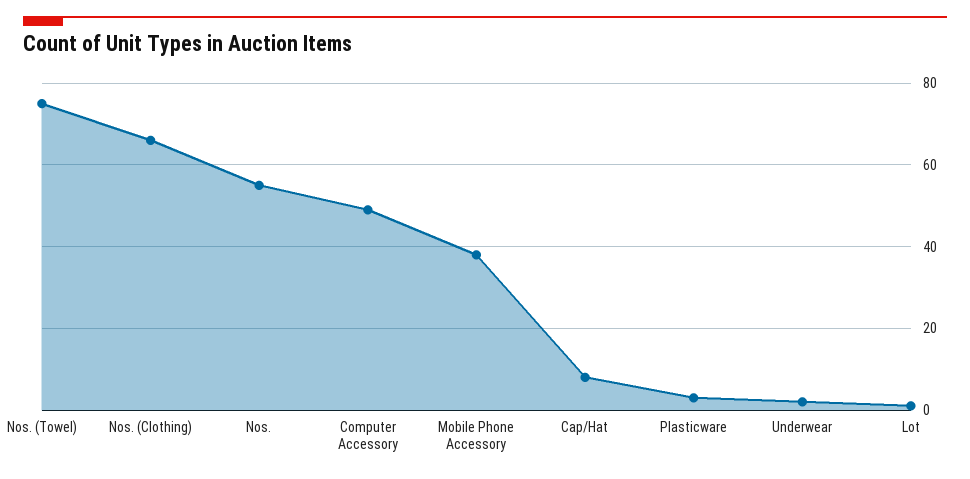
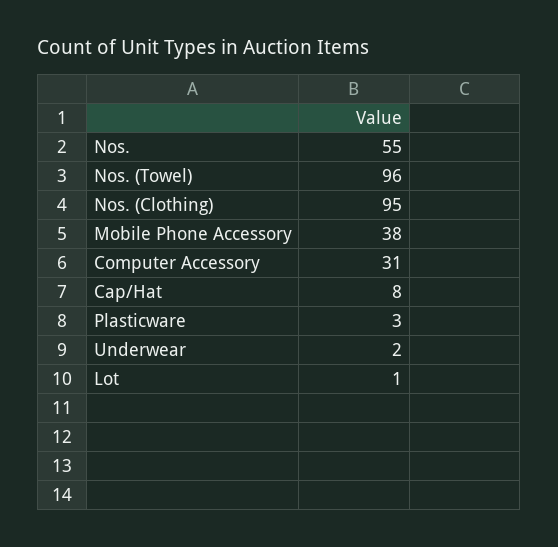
  {
-   "Nos. (Towel)": 75,
+   "Nos. (Towel)": 96,
-   "Nos. (Clothing)": 65,
+   "Nos. (Clothing)": 95,
    "Nos.": 55,
-   "Computer Accessory": 50,
+   "Computer Accessory": 31,
    "Mobile Phone Accessory": 38,
    "Cap/Hat": 8,
    "Plasticware": 3,
    "Underwear": 2,
    "Lot": 1
  }

